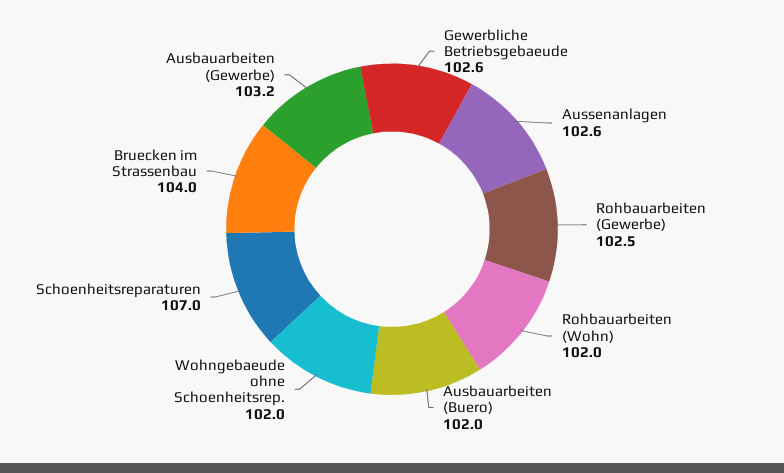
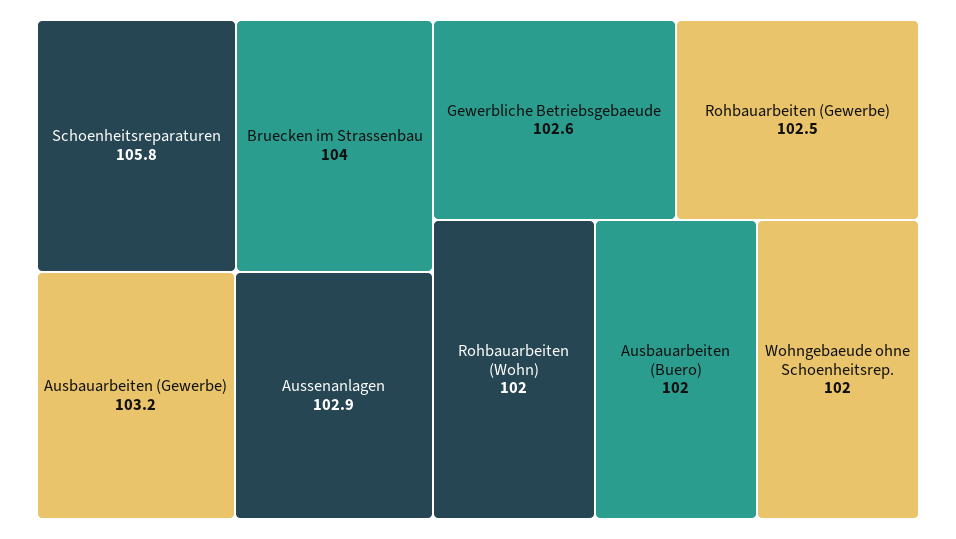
  {
    "Gewerbliche Betriebsgebaeude": 102.6,
-   "Aussenanlagen": 102.6,
+   "Aussenanlagen": 102.9,
    "Rohbauarbeiten (Gewerbe)": 102.5,
    "Rohbauarbeiten (Wohn)": 102,
    "Ausbauarbeiten (Buero)": 102,
    "Wohngebaeude ohne Schoenheitsrep.": 102,
-   "Schoenheitsreparaturen": 107,
+   "Schoenheitsreparaturen": 105.8,
    "Bruecken im Strassenbau": 104,
    "Ausbauarbeiten (Gewerbe)": 103.2
  }

